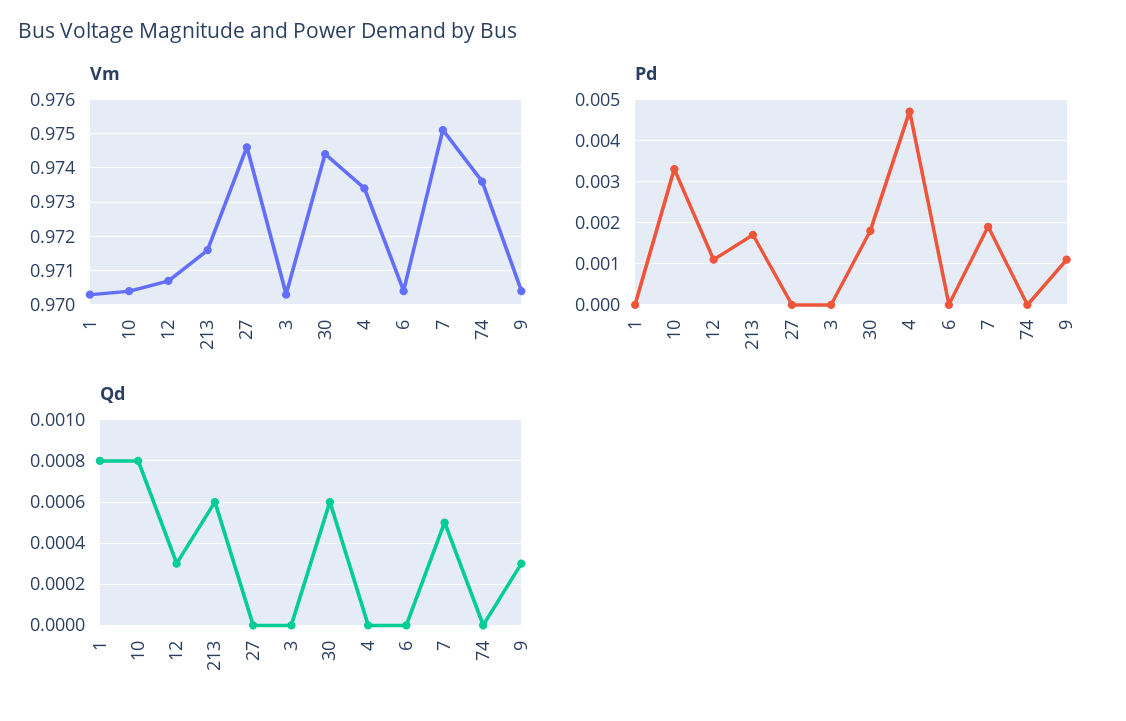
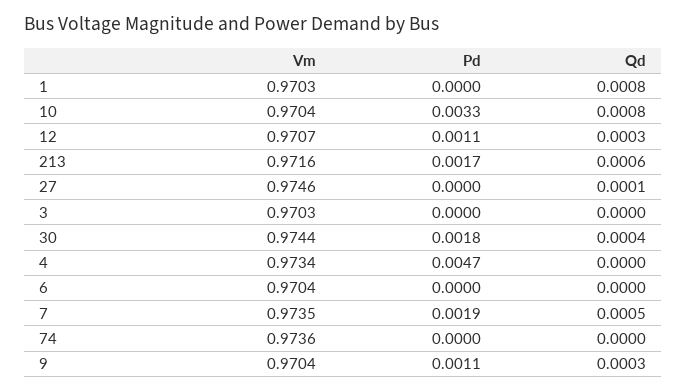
  {
    "Vm": {
      "1": 0.9703,
      "10": 0.9704,
      "12": 0.9707,
      "213": 0.9716,
      "27": 0.9746,
      "3": 0.9703,
      "30": 0.9744,
      "4": 0.9734,
      "6": 0.9704,
-     "7": 0.975,
+     "7": 0.9735,
      "74": 0.9736,
      "9": 0.9704
    },
    "Pd": {
      "1": 0,
      "10": 0.0033,
      "12": 0.0011,
      "213": 0.0017,
      "27": 0,
      "3": 0,
      "30": 0.0018,
      "4": 0.0047,
      "6": 0,
      "7": 0.0019,
      "74": 0,
      "9": 0.0011
    },
    "Qd": {
      "1": 0.0008,
      "10": 0.0008,
      "12": 0.0003,
      "213": 0.0006,
-     "27": 0,
+     "27": 0.0001,
      "3": 0,
-     "30": 0.0006,
+     "30": 0.0004,
      "4": 0,
      "6": 0,
      "7": 0.0005,
      "74": 0,
      "9": 0.0003
    }
  }

